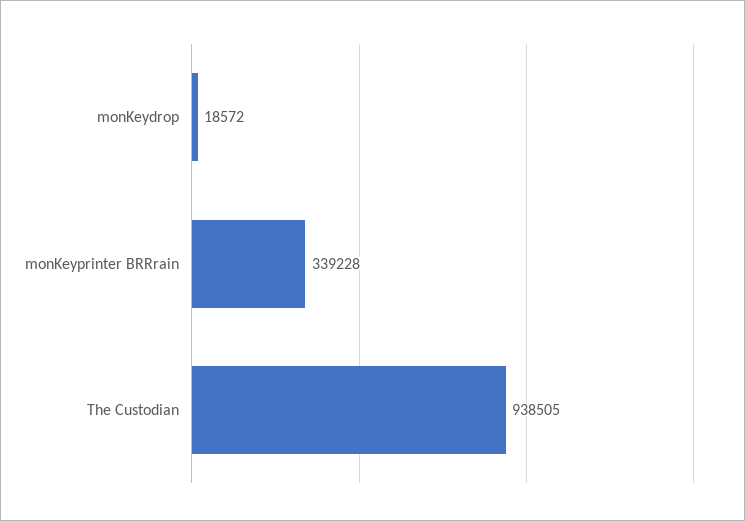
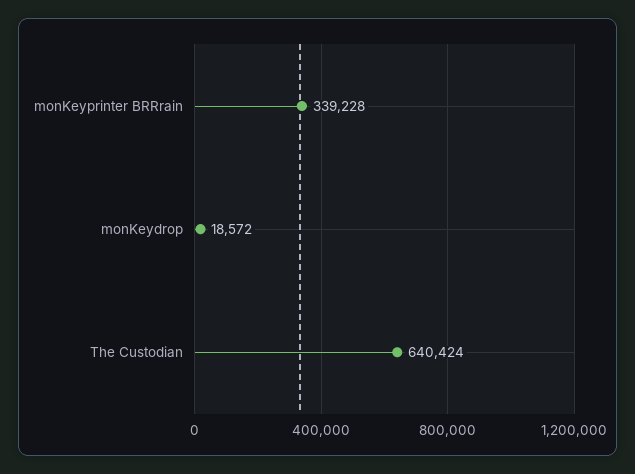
  {
    "monKeydrop": 18572,
    "monKeyprinter BRRrain": 339228,
-   "The Custodian": 938505
+   "The Custodian": 640424
  }

